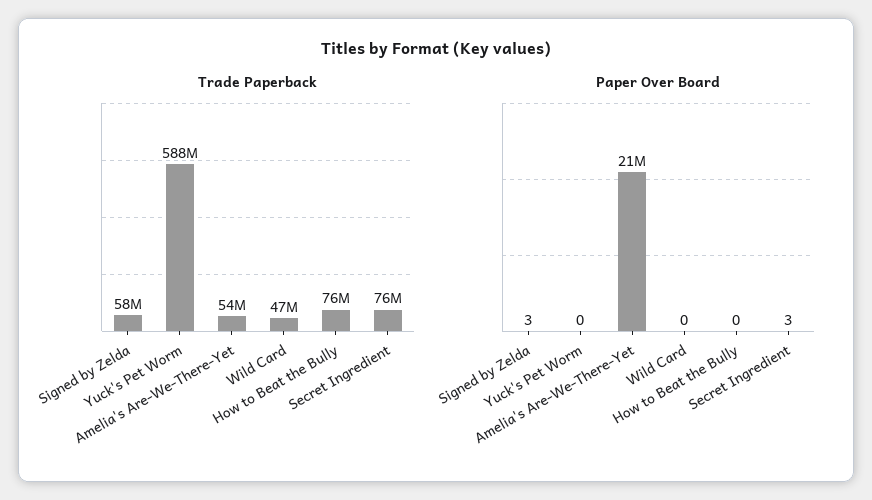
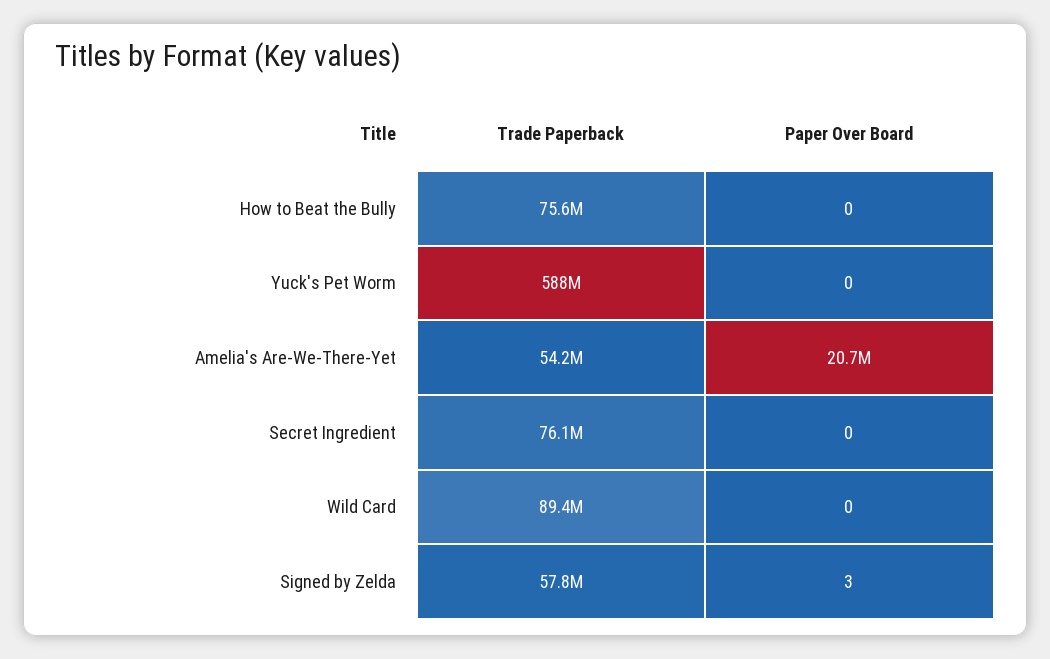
  {
    "Trade Paperback": {
      "Signed by Zelda": 57800000,
      "Yuck's Pet Worm": 588000000,
      "Amelia's Are-We-There-Yet": 54200000,
-     "Wild Card": 47000000,
+     "Wild Card": 89400000,
      "How to Beat the Bully": 75600000,
      "Secret Ingredient": 76100000
    },
    "Paper Over Board": {
      "Signed by Zelda": 3,
      "Yuck's Pet Worm": 0,
      "Amelia's Are-We-There-Yet": 20700000,
      "Wild Card": 0,
      "How to Beat the Bully": 0,
-     "Secret Ingredient": 3
+     "Secret Ingredient": 0
    }
  }

